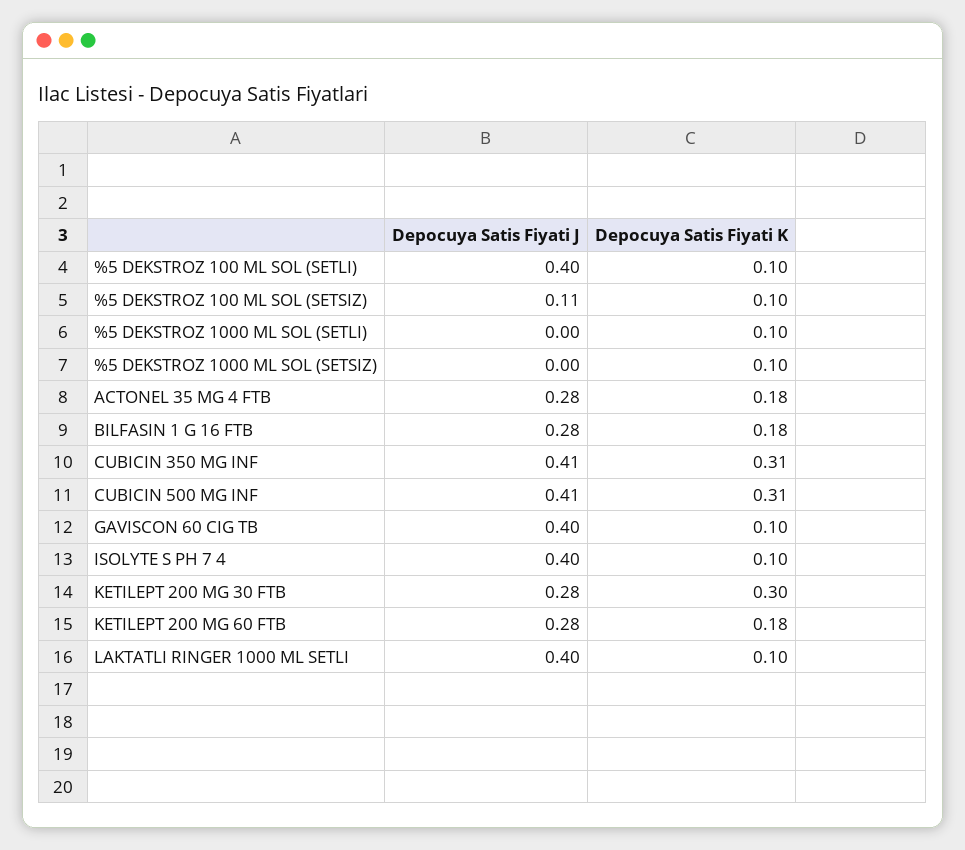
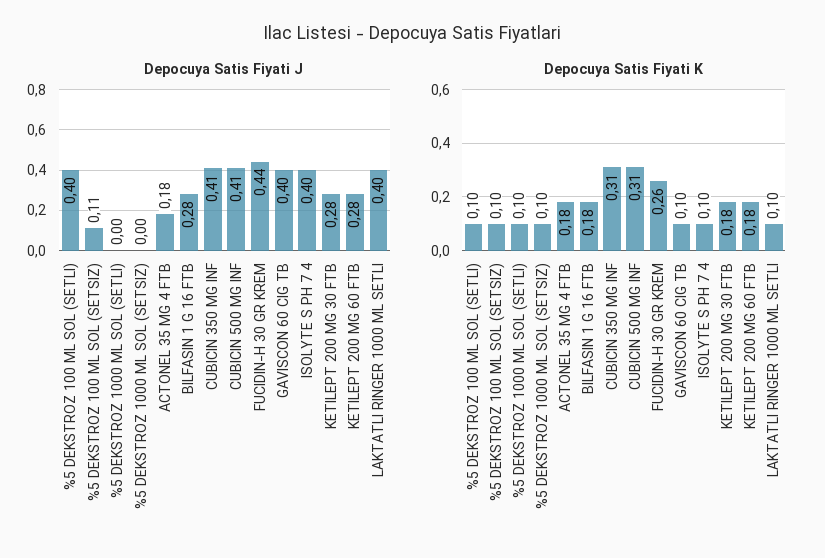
  {
    "Depocuya Satis Fiyati J": {
      "%5 DEKSTROZ 100 ML SOL (SETLI)": 0.4,
      "%5 DEKSTROZ 100 ML SOL (SETSIZ)": 0.11,
      "%5 DEKSTROZ 1000 ML SOL (SETLI)": 0,
      "%5 DEKSTROZ 1000 ML SOL (SETSIZ)": 0,
-     "ACTONEL 35 MG 4 FTB": 0.28,
+     "ACTONEL 35 MG 4 FTB": 0.18,
      "BILFASIN 1 G 16 FTB": 0.28,
      "CUBICIN 350 MG INF": 0.41,
      "CUBICIN 500 MG INF": 0.41,
      "GAVISCON 60 CIG TB": 0.4,
      "ISOLYTE S PH 7 4": 0.4,
      "KETILEPT 200 MG 30 FTB": 0.28,
      "KETILEPT 200 MG 60 FTB": 0.28,
-     "LAKTATLI RINGER 1000 ML SETLI": 0.4
+     "LAKTATLI RINGER 1000 ML SETLI": 0.4,
+     "FUCIDIN-H 30 GR KREM": 0.44
    },
    "Depocuya Satis Fiyati K": {
      "%5 DEKSTROZ 100 ML SOL (SETLI)": 0.1,
      "%5 DEKSTROZ 100 ML SOL (SETSIZ)": 0.1,
      "%5 DEKSTROZ 1000 ML SOL (SETLI)": 0.1,
      "%5 DEKSTROZ 1000 ML SOL (SETSIZ)": 0.1,
      "ACTONEL 35 MG 4 FTB": 0.18,
      "BILFASIN 1 G 16 FTB": 0.18,
      "CUBICIN 350 MG INF": 0.31,
      "CUBICIN 500 MG INF": 0.31,
      "GAVISCON 60 CIG TB": 0.1,
      "ISOLYTE S PH 7 4": 0.1,
-     "KETILEPT 200 MG 30 FTB": 0.3,
+     "KETILEPT 200 MG 30 FTB": 0.18,
      "KETILEPT 200 MG 60 FTB": 0.18,
-     "LAKTATLI RINGER 1000 ML SETLI": 0.1
+     "LAKTATLI RINGER 1000 ML SETLI": 0.1,
+     "FUCIDIN-H 30 GR KREM": 0.26
    }
  }

